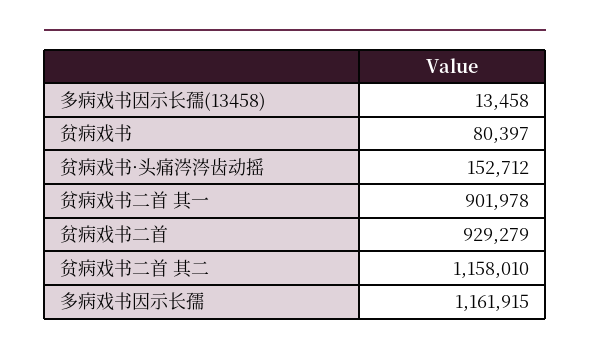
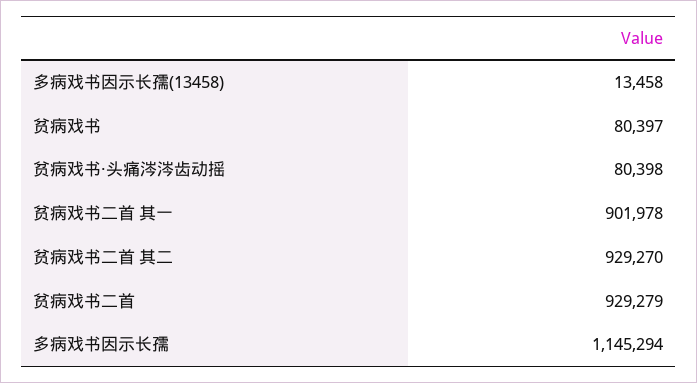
  {
    "多病戏书因示长孺(13458)": 13458,
    "贫病戏书": 80397,
-   "贫病戏书·头痛涔涔齿动摇": 152712,
+   "贫病戏书·头痛涔涔齿动摇": 80398,
    "贫病戏书二首 其一": 901978,
    "贫病戏书二首": 929279,
-   "贫病戏书二首 其二": 1158010,
+   "贫病戏书二首 其二": 929270,
-   "多病戏书因示长孺": 1161915
+   "多病戏书因示长孺": 1145294
  }

